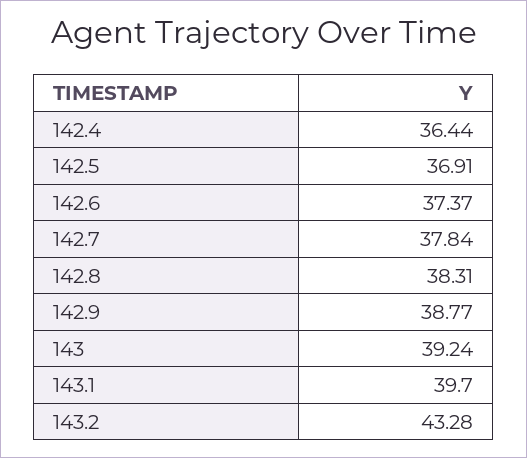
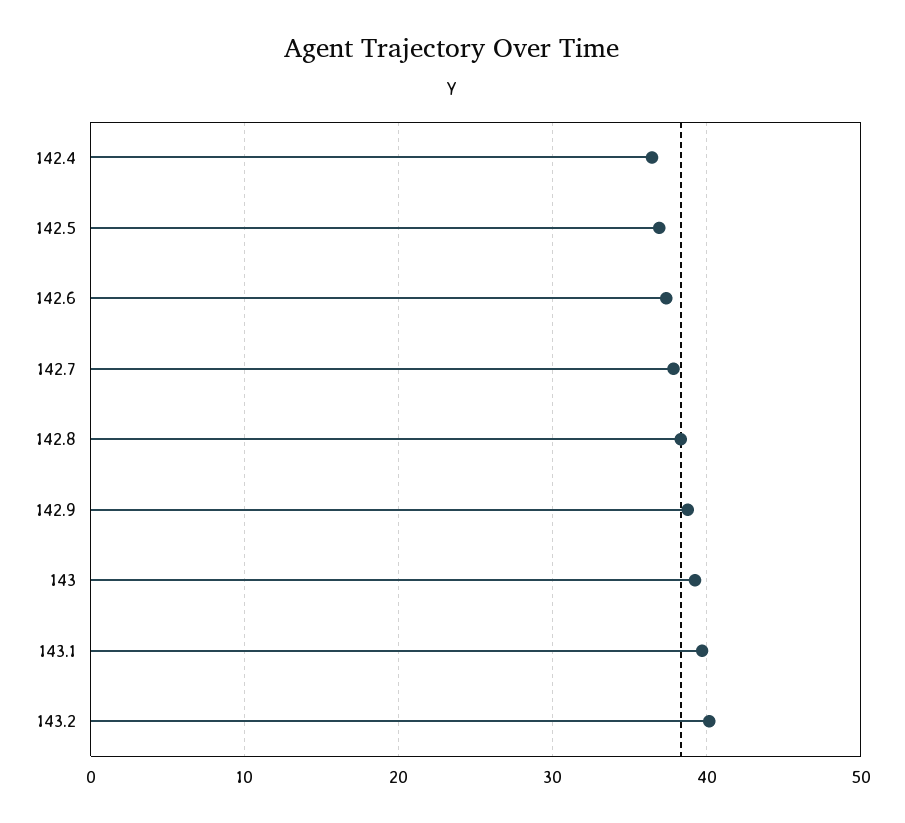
  {
    "142.4": 36.44,
    "142.5": 36.91,
    "142.6": 37.37,
    "142.7": 37.84,
    "142.8": 38.31,
    "142.9": 38.77,
    "143": 39.24,
    "143.1": 39.7,
-   "143.2": 43.28
+   "143.2": 40
  }

